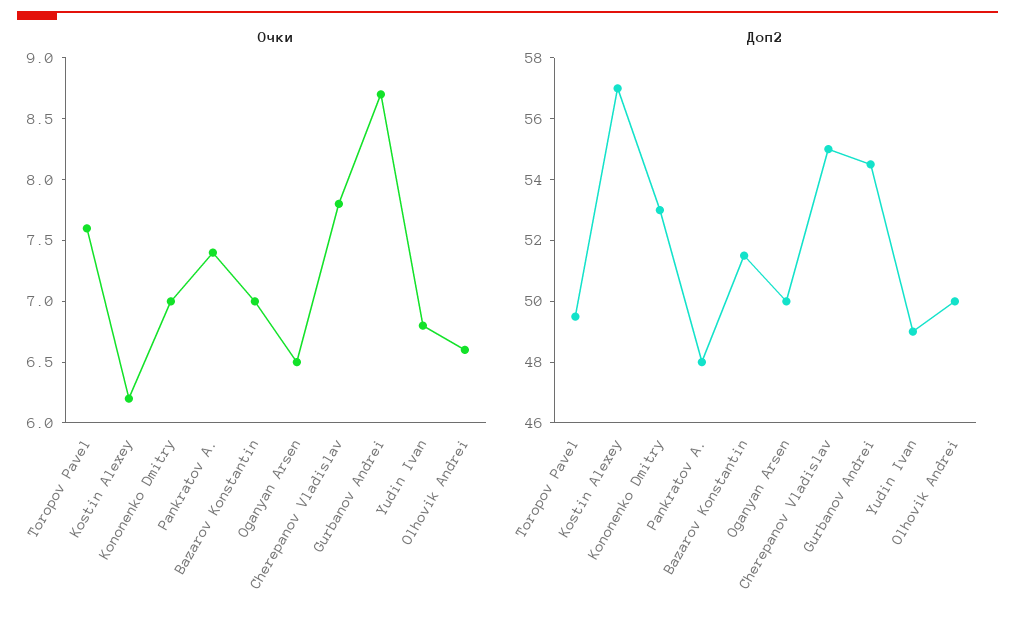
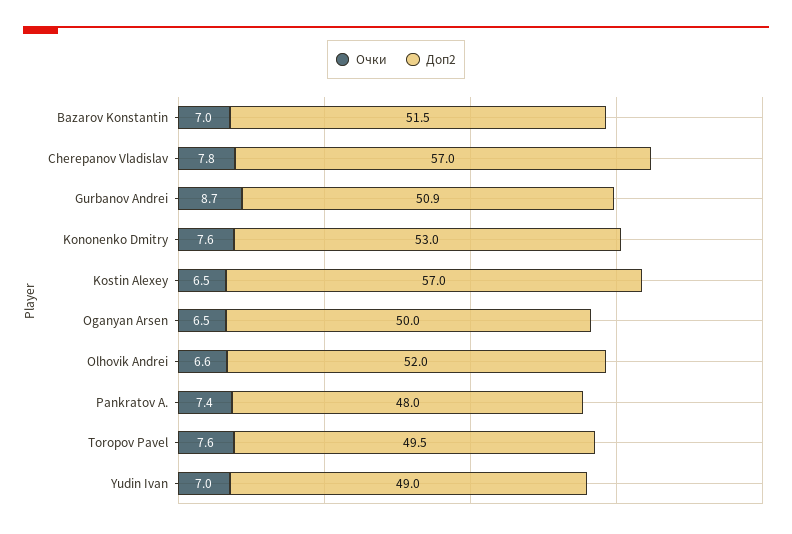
  {
    "Очки": {
      "Toropov Pavel": 7.6,
-     "Kostin Alexey": 6.2,
+     "Kostin Alexey": 6.5,
-     "Kononenko Dmitry": 7,
+     "Kononenko Dmitry": 7.6,
      "Pankratov A.": 7.4,
      "Bazarov Konstantin": 7,
      "Oganyan Arsen": 6.5,
      "Cherepanov Vladislav": 7.8,
      "Gurbanov Andrei": 8.7,
-     "Yudin Ivan": 6.8,
+     "Yudin Ivan": 7,
      "Olhovik Andrei": 6.6
    },
    "Доп2": {
      "Toropov Pavel": 49.5,
      "Kostin Alexey": 57,
      "Kononenko Dmitry": 53,
      "Pankratov A.": 48,
      "Bazarov Konstantin": 51.5,
      "Oganyan Arsen": 50,
-     "Cherepanov Vladislav": 55,
+     "Cherepanov Vladislav": 57,
-     "Gurbanov Andrei": 54.5,
+     "Gurbanov Andrei": 50.9,
      "Yudin Ivan": 49,
-     "Olhovik Andrei": 50
+     "Olhovik Andrei": 52
    }
  }

